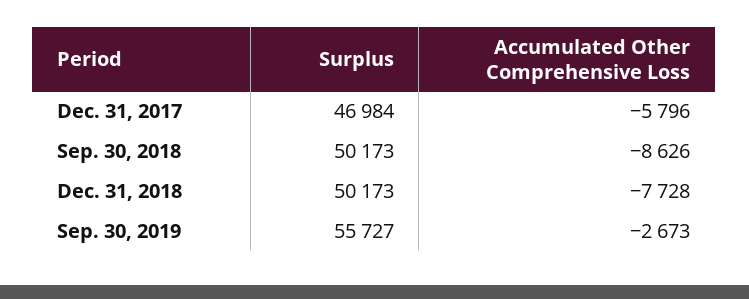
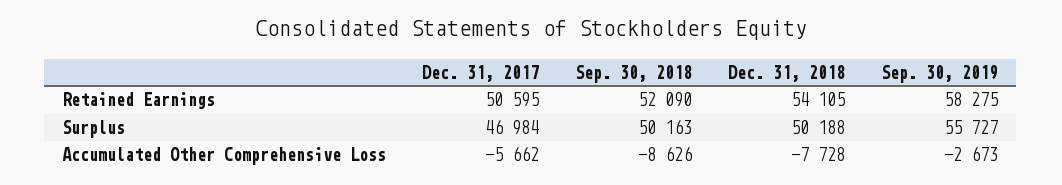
  {
    "Surplus": {
      "Dec. 31, 2017": 46984,
-     "Sep. 30, 2018": 50173,
+     "Sep. 30, 2018": 50163,
-     "Dec. 31, 2018": 50173,
+     "Dec. 31, 2018": 50188,
      "Sep. 30, 2019": 55727
    },
    "Accumulated Other Comprehensive Loss": {
-     "Dec. 31, 2017": -5796,
+     "Dec. 31, 2017": -5662,
      "Sep. 30, 2018": -8626,
      "Dec. 31, 2018": -7728,
      "Sep. 30, 2019": -2673
-   }
+   },
+   "Retained Earnings": {
+     "Dec. 31, 2017": 50595,
+     "Sep. 30, 2018": 52090,
+     "Dec. 31, 2018": 54105,
+     "Sep. 30, 2019": 58275
+   }
  }

